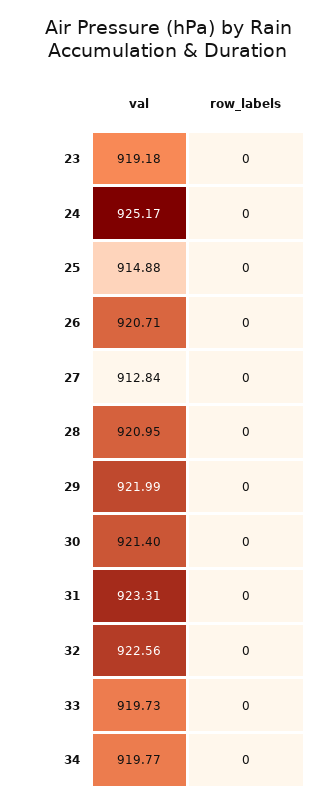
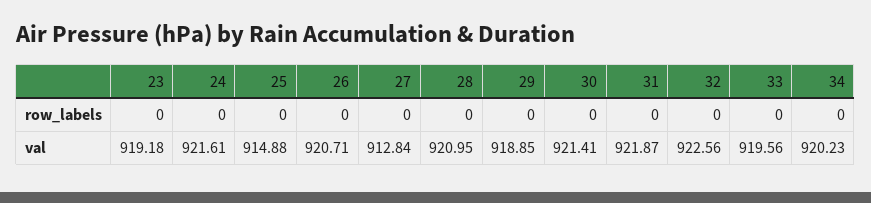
  {
    "val": {
      "23": 919.18,
-     "24": 925.17,
+     "24": 921.61,
      "25": 914.88,
      "26": 920.71,
      "27": 912.84,
      "28": 920.95,
-     "29": 921.99,
+     "29": 918.85,
-     "30": 921.4,
+     "30": 921.41,
-     "31": 923.31,
+     "31": 921.87,
      "32": 922.56,
-     "33": 919.73,
+     "33": 919.56,
-     "34": 919.77
+     "34": 920.23
    },
    "row_labels": {
      "23": 0,
      "24": 0,
      "25": 0,
      "26": 0,
      "27": 0,
      "28": 0,
      "29": 0,
      "30": 0,
      "31": 0,
      "32": 0,
      "33": 0,
      "34": 0
    }
  }

